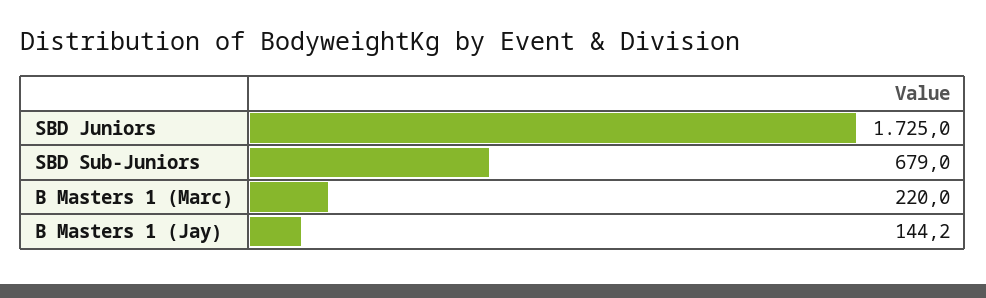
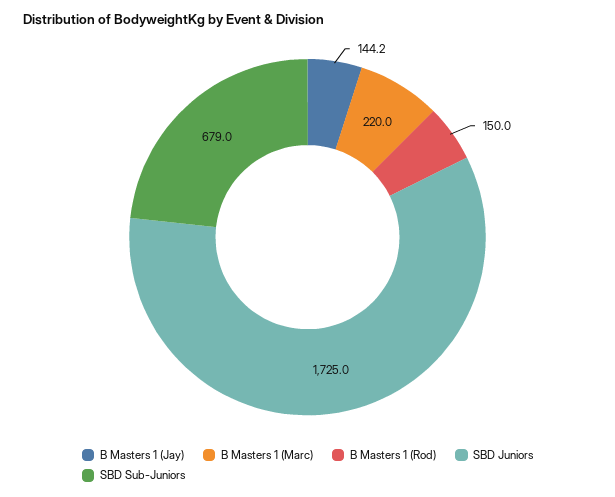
  {
    "SBD Juniors": 1725,
    "SBD Sub-Juniors": 679,
    "B Masters 1 (Marc)": 220,
-   "B Masters 1 (Jay)": 144.2
+   "B Masters 1 (Jay)": 144.2,
+   "B Masters 1 (Rod)": 150
  }

